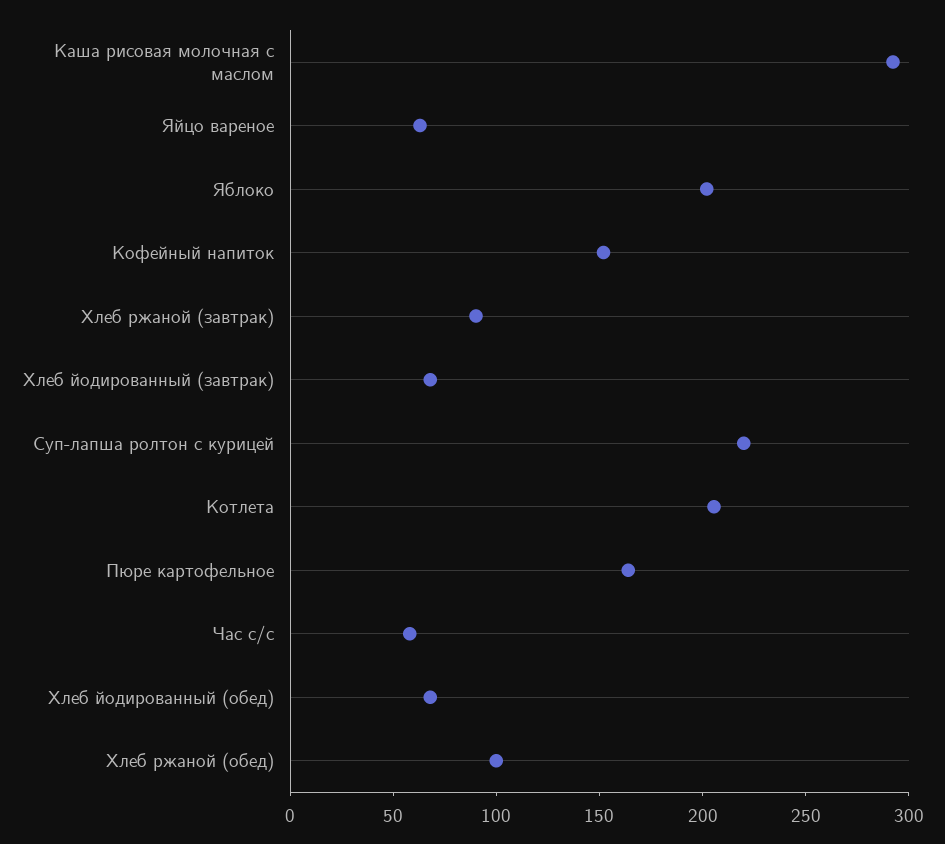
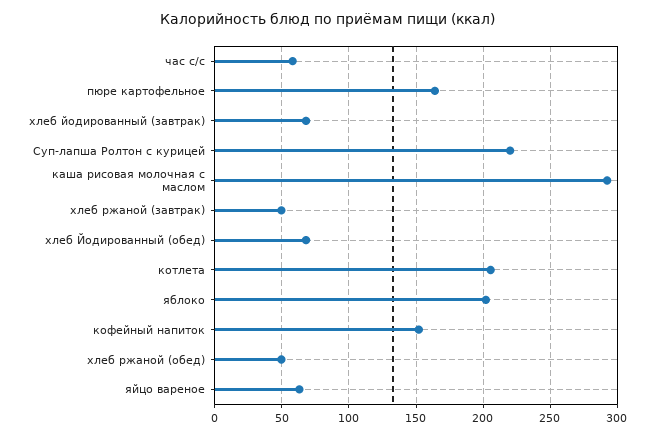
  {
    "Каша рисовая молочная с маслом": 290,
    "Яйцо вареное": 65,
    "Яблоко": 200,
    "Кофейный напиток": 150,
-   "Хлеб ржаной (завтрак)": 90,
+   "Хлеб ржаной (завтрак)": 50,
    "Хлеб йодированный (завтрак)": 70,
    "Суп-лапша ролтон с курицей": 220,
    "Котлета": 205,
    "Пюре картофельное": 165,
    "Час с/с": 60,
    "Хлеб йодированный (обед)": 70,
-   "Хлеб ржаной (обед)": 100
+   "Хлеб ржаной (обед)": 50
  }

